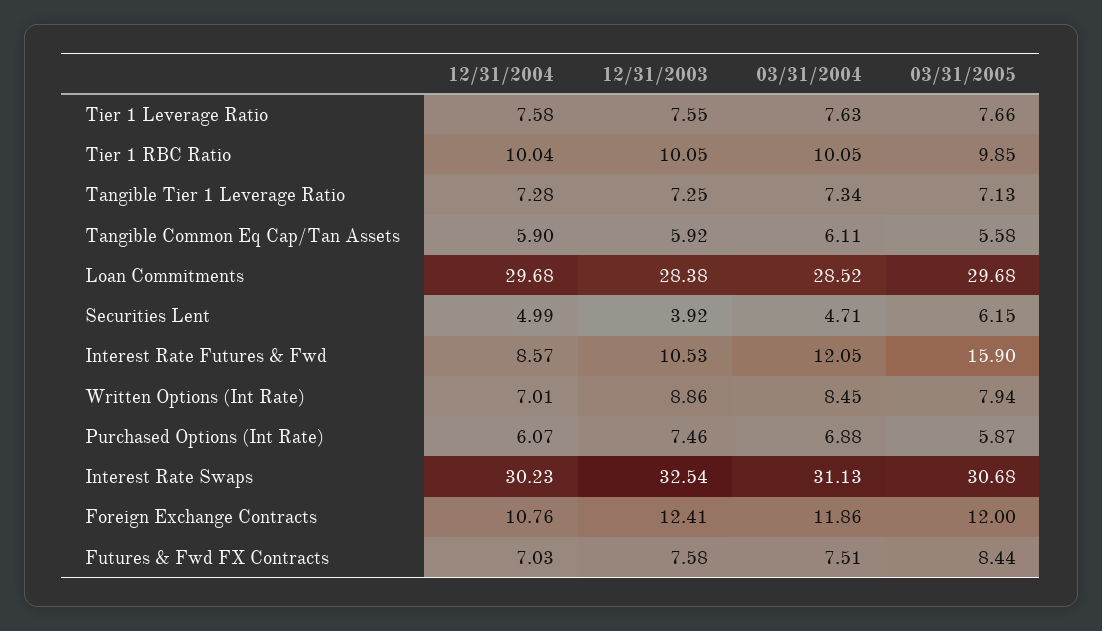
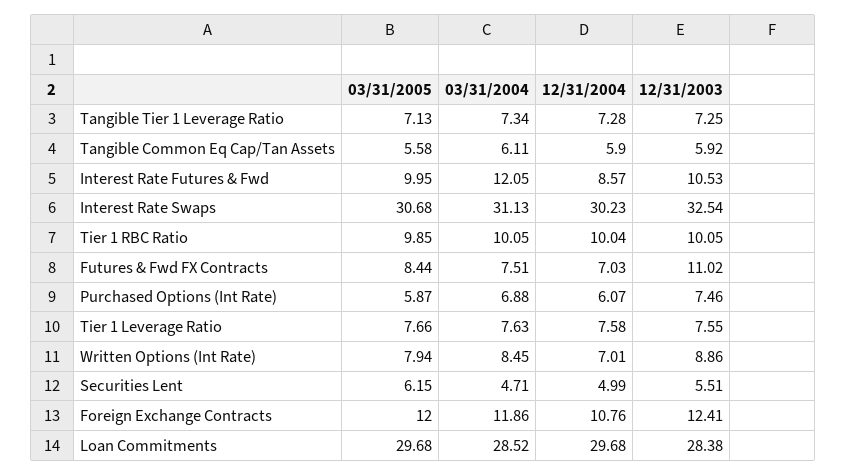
  {
    "12/31/2004": {
      "Tier 1 Leverage Ratio": 7.58,
      "Tier 1 RBC Ratio": 10.04,
      "Tangible Tier 1 Leverage Ratio": 7.28,
      "Tangible Common Eq Cap/Tan Assets": 5.9,
      "Loan Commitments": 29.68,
      "Securities Lent": 4.99,
      "Interest Rate Futures & Fwd": 8.57,
      "Written Options (Int Rate)": 7.01,
      "Purchased Options (Int Rate)": 6.07,
      "Interest Rate Swaps": 30.23,
      "Foreign Exchange Contracts": 10.76,
      "Futures & Fwd FX Contracts": 7.03
    },
    "12/31/2003": {
      "Tier 1 Leverage Ratio": 7.55,
      "Tier 1 RBC Ratio": 10.05,
      "Tangible Tier 1 Leverage Ratio": 7.25,
      "Tangible Common Eq Cap/Tan Assets": 5.92,
      "Loan Commitments": 28.38,
-     "Securities Lent": 3.92,
+     "Securities Lent": 5.51,
      "Interest Rate Futures & Fwd": 10.53,
      "Written Options (Int Rate)": 8.86,
      "Purchased Options (Int Rate)": 7.46,
      "Interest Rate Swaps": 32.54,
      "Foreign Exchange Contracts": 12.41,
-     "Futures & Fwd FX Contracts": 7.58
+     "Futures & Fwd FX Contracts": 11.02
    },
    "03/31/2004": {
      "Tier 1 Leverage Ratio": 7.63,
      "Tier 1 RBC Ratio": 10.05,
      "Tangible Tier 1 Leverage Ratio": 7.34,
      "Tangible Common Eq Cap/Tan Assets": 6.11,
      "Loan Commitments": 28.52,
      "Securities Lent": 4.71,
      "Interest Rate Futures & Fwd": 12.05,
      "Written Options (Int Rate)": 8.45,
      "Purchased Options (Int Rate)": 6.88,
      "Interest Rate Swaps": 31.13,
      "Foreign Exchange Contracts": 11.86,
      "Futures & Fwd FX Contracts": 7.51
    },
    "03/31/2005": {
      "Tier 1 Leverage Ratio": 7.66,
      "Tier 1 RBC Ratio": 9.85,
      "Tangible Tier 1 Leverage Ratio": 7.13,
      "Tangible Common Eq Cap/Tan Assets": 5.58,
      "Loan Commitments": 29.68,
      "Securities Lent": 6.15,
-     "Interest Rate Futures & Fwd": 15.9,
+     "Interest Rate Futures & Fwd": 9.95,
      "Written Options (Int Rate)": 7.94,
      "Purchased Options (Int Rate)": 5.87,
      "Interest Rate Swaps": 30.68,
      "Foreign Exchange Contracts": 12,
      "Futures & Fwd FX Contracts": 8.44
    }
  }

